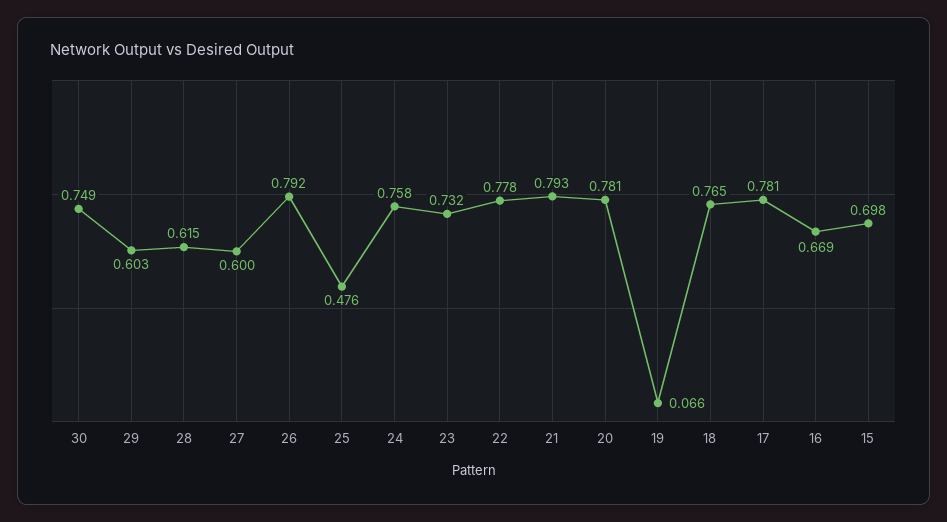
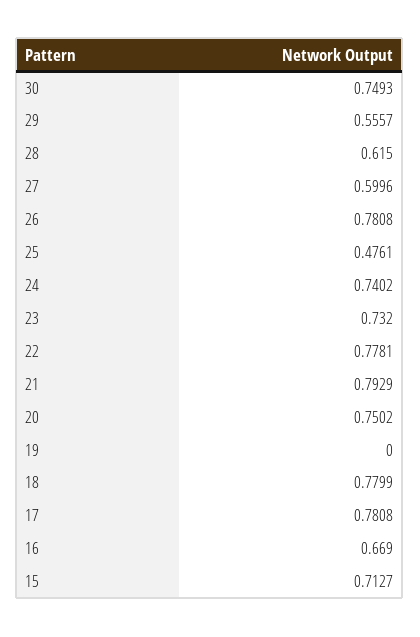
  {
    "30": 0.7493,
-   "29": 0.603,
+   "29": 0.5557,
    "28": 0.615,
    "27": 0.5996,
-   "26": 0.792,
+   "26": 0.7808,
    "25": 0.4761,
-   "24": 0.758,
+   "24": 0.7402,
    "23": 0.732,
    "22": 0.7781,
    "21": 0.7929,
-   "20": 0.781,
+   "20": 0.7502,
-   "19": 0.066,
+   "19": 0,
-   "18": 0.765,
+   "18": 0.7799,
    "17": 0.7808,
    "16": 0.669,
-   "15": 0.698
+   "15": 0.7127
  }

